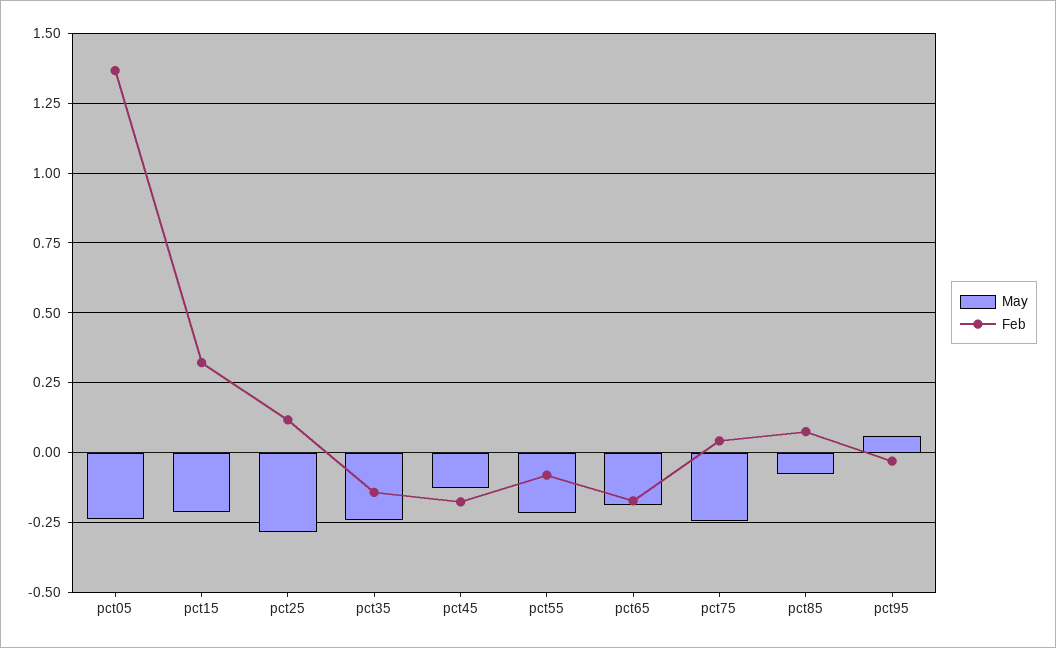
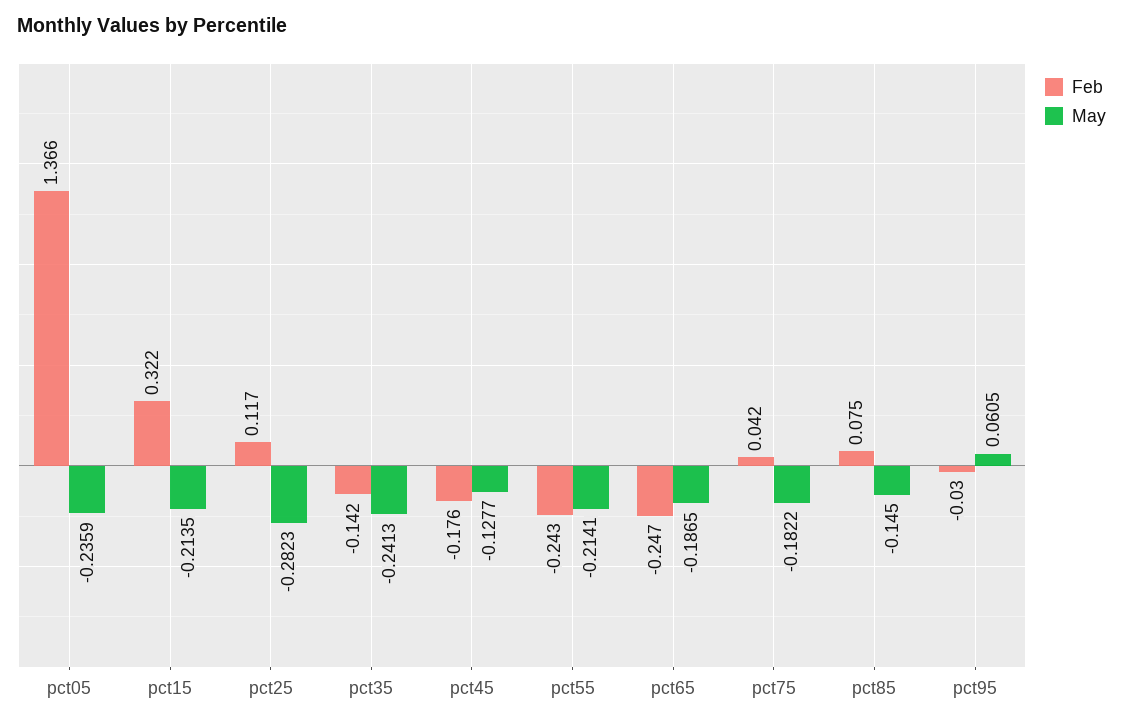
  {
    "May": {
      "pct05": -0.2359,
      "pct15": -0.2135,
      "pct25": -0.2823,
      "pct35": -0.2413,
      "pct45": -0.1277,
      "pct55": -0.2141,
      "pct65": -0.1865,
-     "pct75": -0.25,
+     "pct75": -0.1822,
-     "pct85": -0.075,
+     "pct85": -0.145,
      "pct95": 0.0605
    },
    "Feb": {
      "pct05": 1.366,
      "pct15": 0.322,
      "pct25": 0.117,
      "pct35": -0.142,
      "pct45": -0.176,
-     "pct55": -0.075,
+     "pct55": -0.243,
-     "pct65": -0.175,
+     "pct65": -0.247,
      "pct75": 0.042,
      "pct85": 0.075,
      "pct95": -0.03
    }
  }

